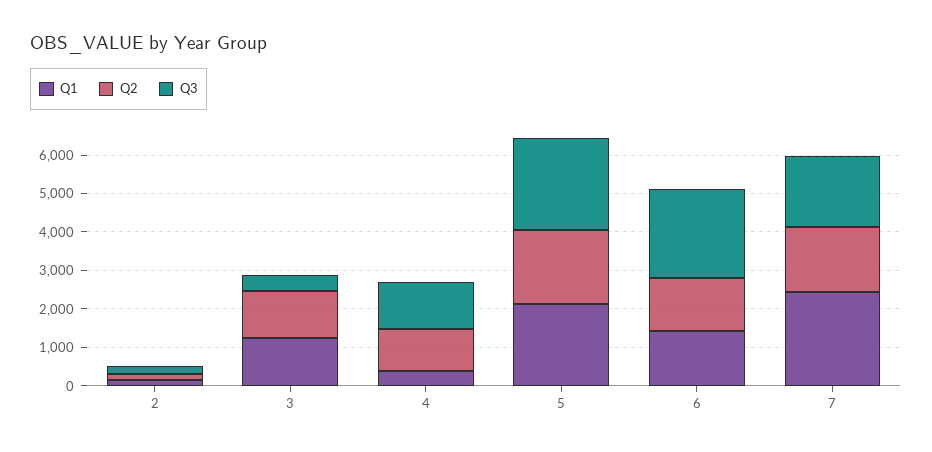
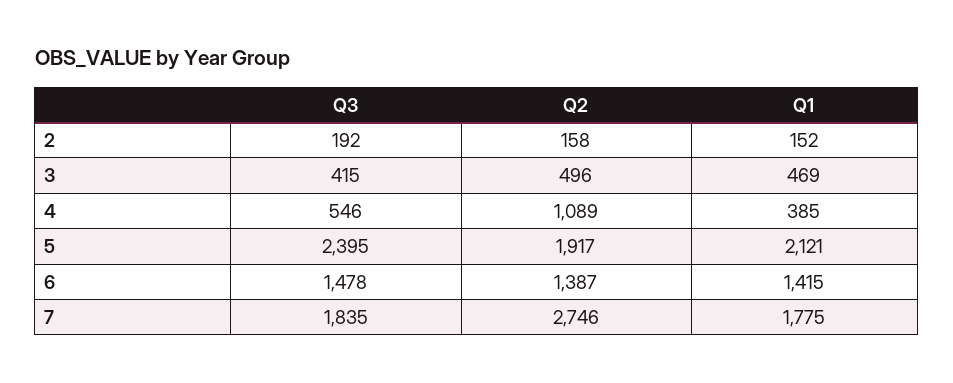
  {
    "Q1": {
      "2": 152,
-     "3": 1250,
+     "3": 469,
      "4": 385,
      "5": 2121,
      "6": 1415,
-     "7": 2500
+     "7": 1775
    },
    "Q2": {
      "2": 158,
-     "3": 1250,
+     "3": 496,
      "4": 1089,
      "5": 1917,
      "6": 1387,
-     "7": 1750
+     "7": 2746
    },
    "Q3": {
      "2": 192,
      "3": 415,
-     "4": 1250,
+     "4": 546,
      "5": 2395,
-     "6": 2250,
+     "6": 1478,
      "7": 1835
    }
  }

